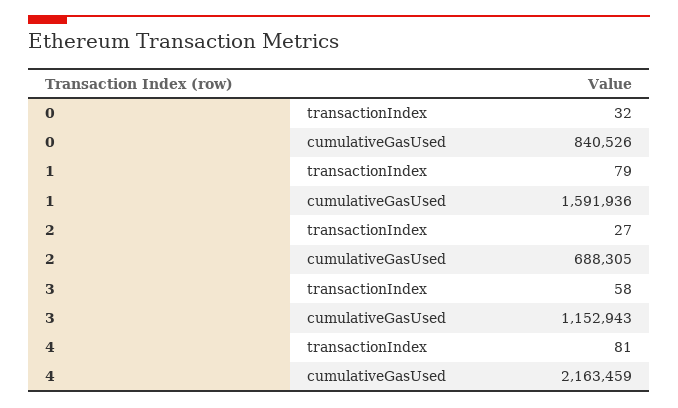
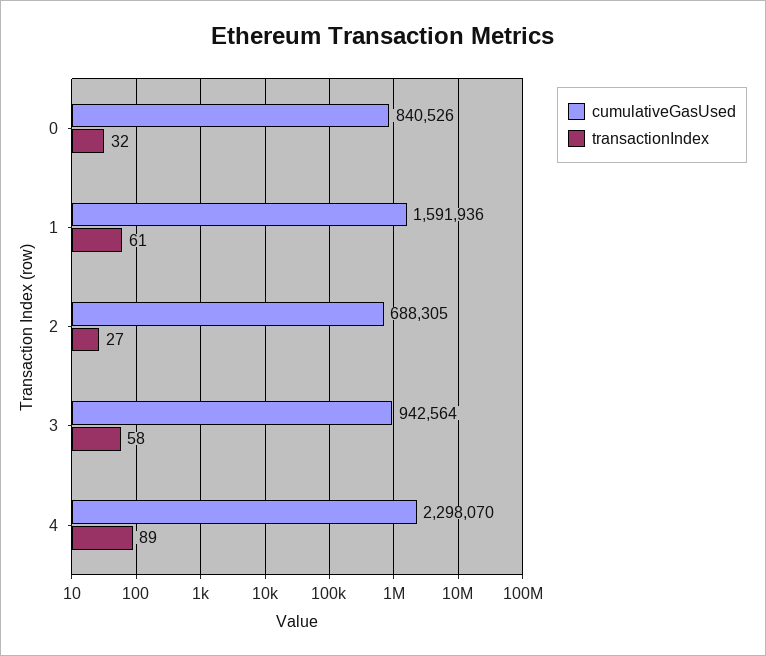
  {
    "transactionIndex": {
      "0": 32,
-     "1": 79,
+     "1": 61,
      "2": 27,
      "3": 58,
-     "4": 81
+     "4": 89
    },
    "cumulativeGasUsed": {
      "0": 840526,
      "1": 1591936,
      "2": 688305,
-     "3": 1152943,
+     "3": 942564,
-     "4": 2163459
+     "4": 2298070
    }
  }

